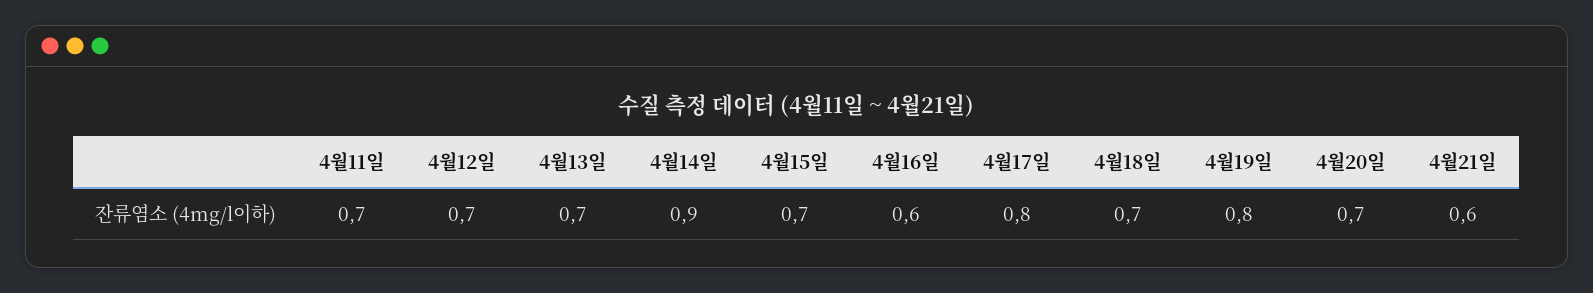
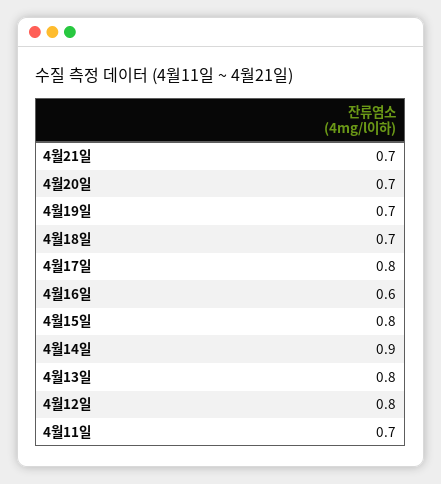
  {
    "4월11일": 0.7,
-   "4월12일": 0.7,
+   "4월12일": 0.8,
-   "4월13일": 0.7,
+   "4월13일": 0.8,
    "4월14일": 0.9,
-   "4월15일": 0.7,
+   "4월15일": 0.8,
    "4월16일": 0.6,
    "4월17일": 0.8,
    "4월18일": 0.7,
-   "4월19일": 0.8,
+   "4월19일": 0.7,
    "4월20일": 0.7,
-   "4월21일": 0.6
+   "4월21일": 0.7
  }

